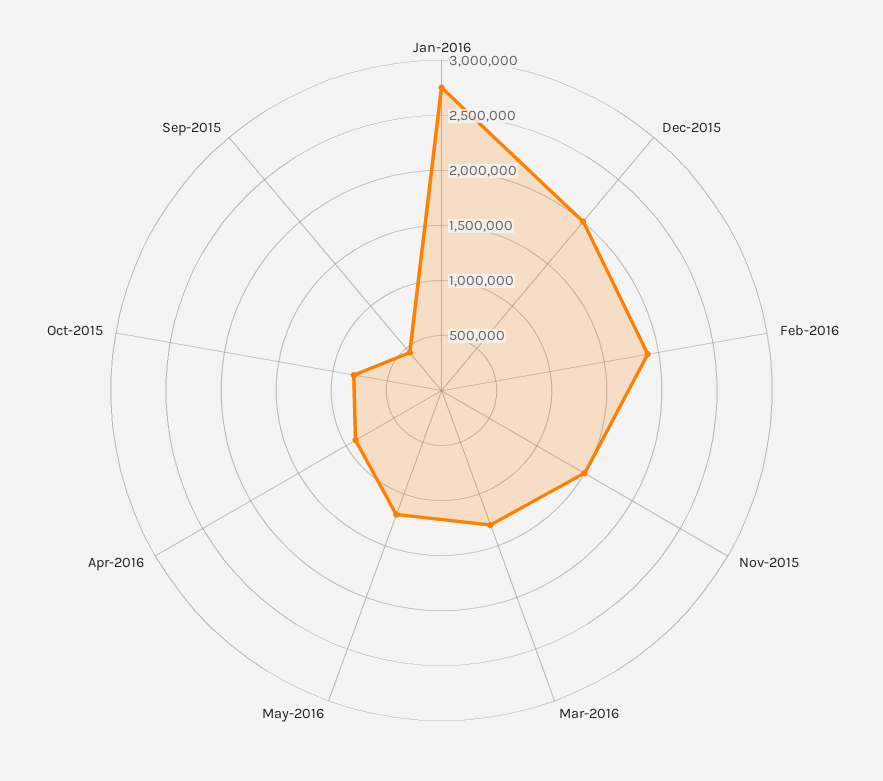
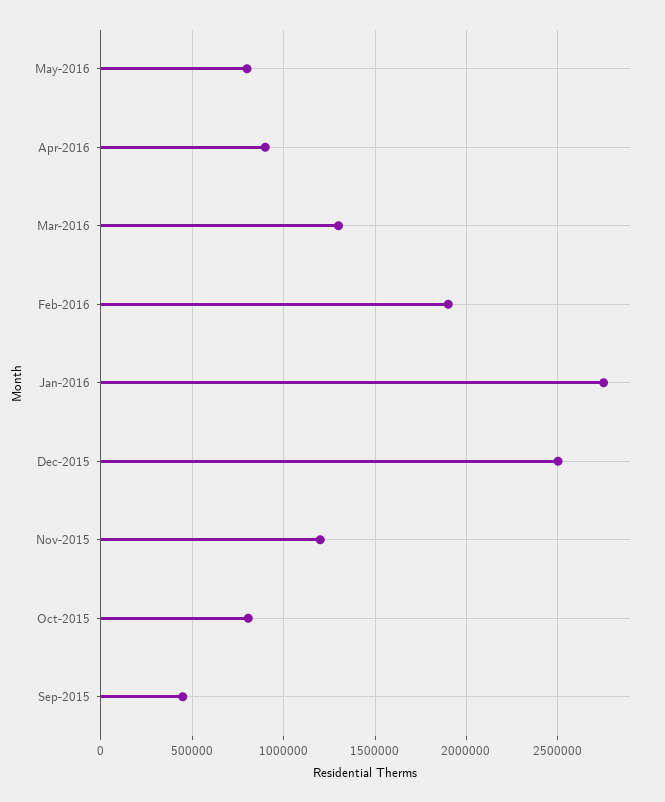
  {
    "Jan-2016": 2750000,
-   "Dec-2015": 2000000,
+   "Dec-2015": 2500000,
    "Feb-2016": 1900000,
-   "Nov-2015": 1500000,
+   "Nov-2015": 1200000,
    "Mar-2016": 1300000,
-   "May-2016": 1200000,
+   "May-2016": 800000,
    "Apr-2016": 900000,
    "Oct-2015": 800000,
    "Sep-2015": 450000
  }

